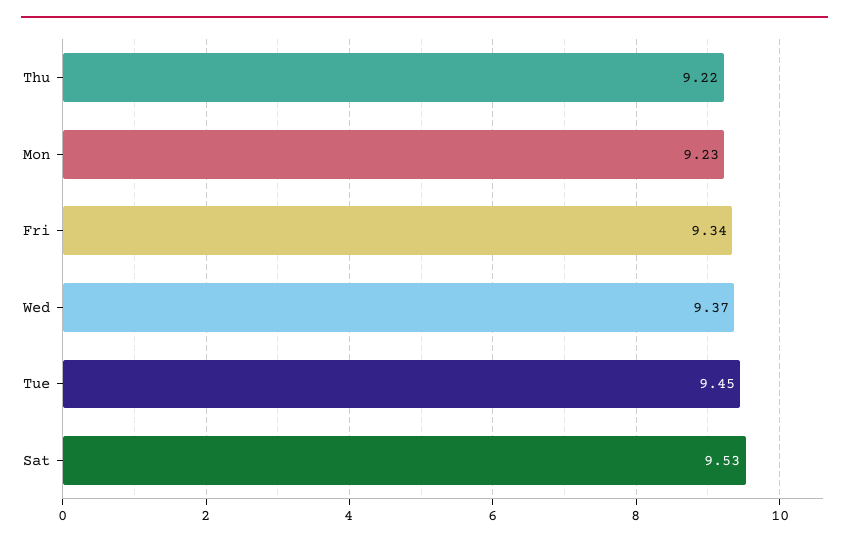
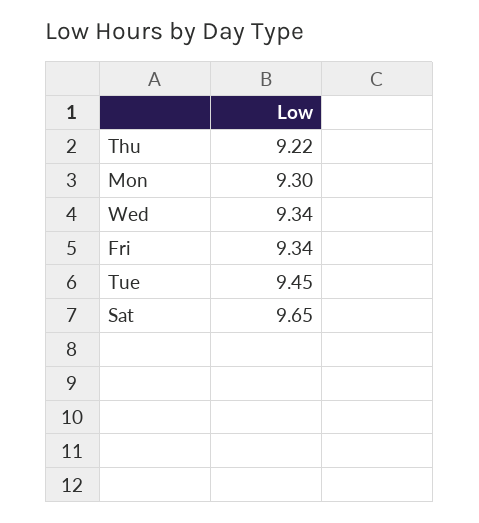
  {
    "Thu": 9.22,
-   "Mon": 9.23,
+   "Mon": 9.3,
    "Fri": 9.34,
-   "Wed": 9.37,
+   "Wed": 9.34,
    "Tue": 9.45,
-   "Sat": 9.53
+   "Sat": 9.65
  }

